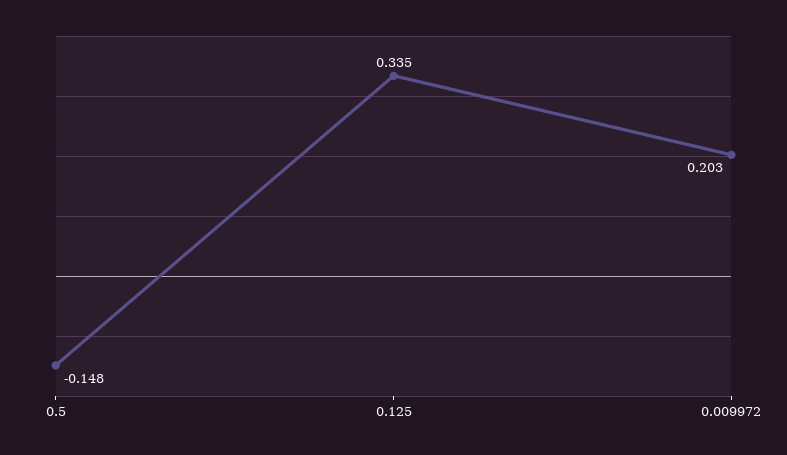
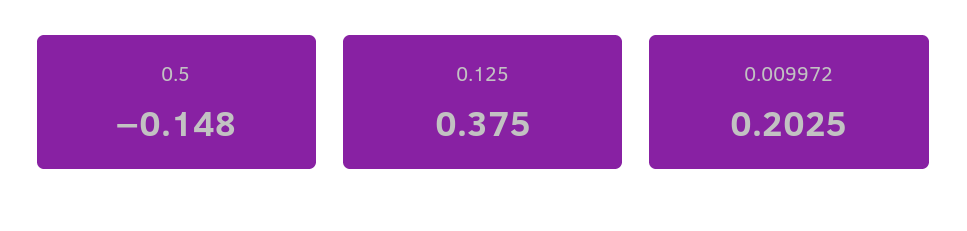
  {
    "0.5": -0.148,
-   "0.125": 0.335,
+   "0.125": 0.375,
    "0.009972": 0.2025
  }

